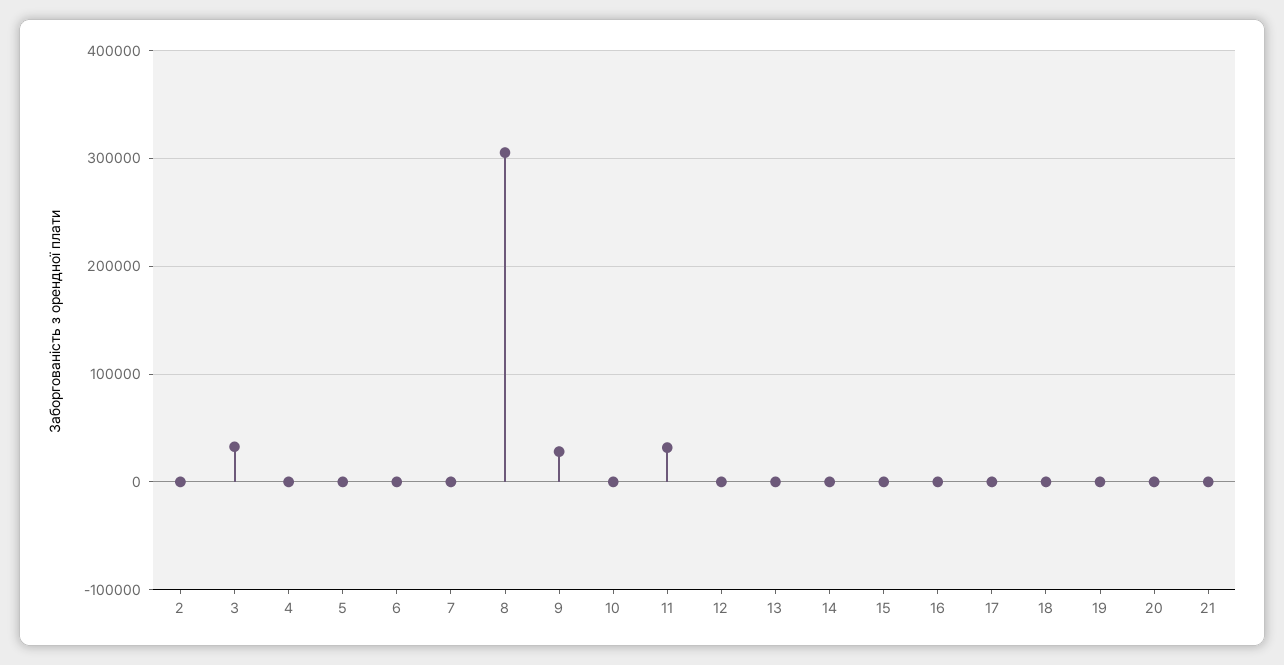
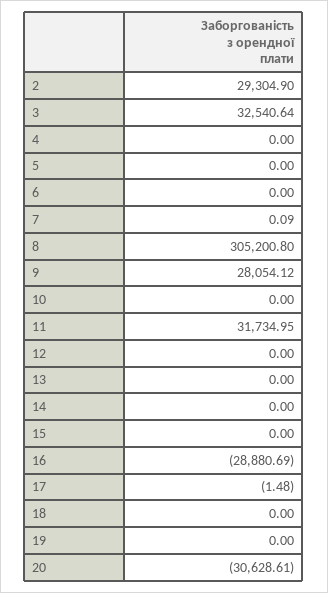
  {
-   "2": 0,
+   "2": 29304.9,
    "3": 32540.64,
    "4": 0,
    "5": 0,
    "6": 0,
    "7": 0.09,
    "8": 305200.8,
    "9": 28054.12,
    "10": 0,
    "11": 31734.95,
    "12": 0,
    "13": 0,
    "14": 0,
    "15": 0,
-   "16": 0,
+   "16": -28880.69,
    "17": -1.48,
    "18": 0,
    "19": 0,
-   "20": 0,
+   "20": -30628.61
-   "21": 0
  }

